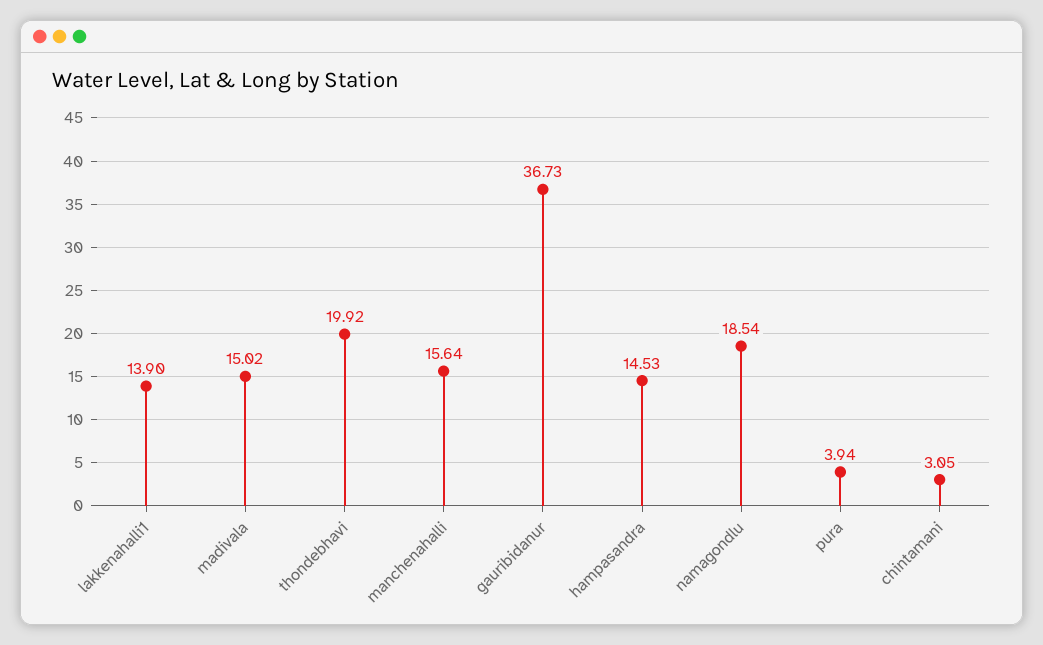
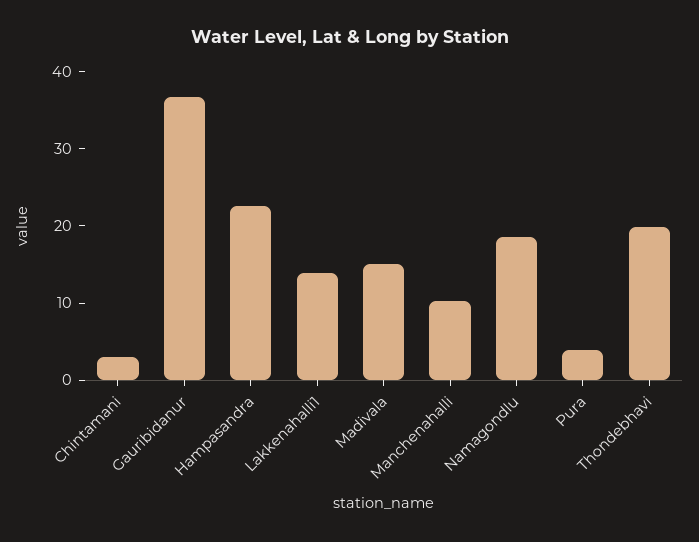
  {
    "lakkenahalli1": 13.9,
    "madivala": 15.02,
    "thondebhavi": 19.92,
-   "manchenahalli": 15.64,
+   "manchenahalli": 10,
    "gauribidanur": 36.73,
-   "hampasandra": 14.53,
+   "hampasandra": 22,
    "namagondlu": 18.54,
    "pura": 3.94,
    "chintamani": 3.05
  }

